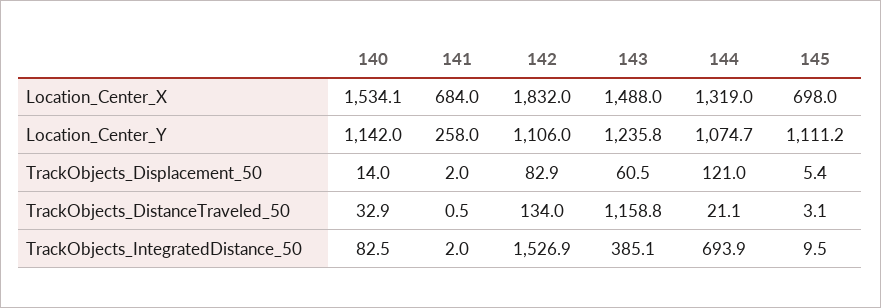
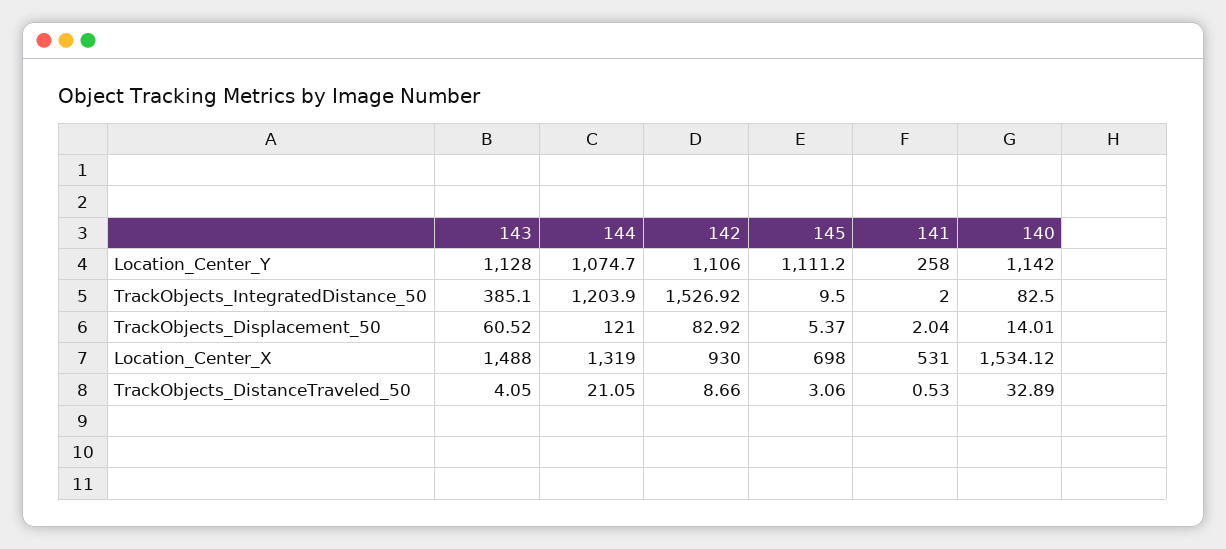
  {
    "140": {
      "Location_Center_X": 1534.12,
      "Location_Center_Y": 1142,
      "TrackObjects_Displacement_50": 14.01,
      "TrackObjects_DistanceTraveled_50": 32.89,
      "TrackObjects_IntegratedDistance_50": 82.5
    },
    "141": {
-     "Location_Center_X": 684,
+     "Location_Center_X": 531,
      "Location_Center_Y": 258,
      "TrackObjects_Displacement_50": 2.04,
      "TrackObjects_DistanceTraveled_50": 0.53,
      "TrackObjects_IntegratedDistance_50": 2
    },
    "142": {
-     "Location_Center_X": 1832,
+     "Location_Center_X": 930,
      "Location_Center_Y": 1106,
      "TrackObjects_Displacement_50": 82.92,
-     "TrackObjects_DistanceTraveled_50": 134,
+     "TrackObjects_DistanceTraveled_50": 8.66,
      "TrackObjects_IntegratedDistance_50": 1526.92
    },
    "143": {
      "Location_Center_X": 1488,
-     "Location_Center_Y": 1235.8,
+     "Location_Center_Y": 1128,
      "TrackObjects_Displacement_50": 60.52,
-     "TrackObjects_DistanceTraveled_50": 1158.8,
+     "TrackObjects_DistanceTraveled_50": 4.05,
      "TrackObjects_IntegratedDistance_50": 385.1
    },
    "144": {
      "Location_Center_X": 1319,
      "Location_Center_Y": 1074.7,
      "TrackObjects_Displacement_50": 121,
      "TrackObjects_DistanceTraveled_50": 21.05,
-     "TrackObjects_IntegratedDistance_50": 693.9
+     "TrackObjects_IntegratedDistance_50": 1203.9
    },
    "145": {
      "Location_Center_X": 698,
      "Location_Center_Y": 1111.2,
      "TrackObjects_Displacement_50": 5.37,
      "TrackObjects_DistanceTraveled_50": 3.06,
      "TrackObjects_IntegratedDistance_50": 9.5
    }
  }

